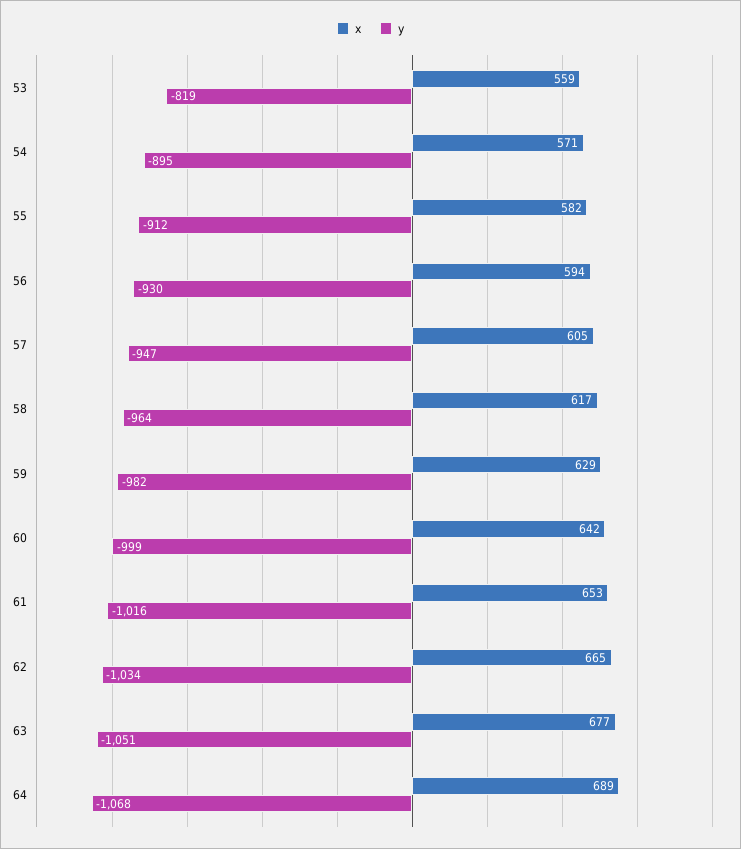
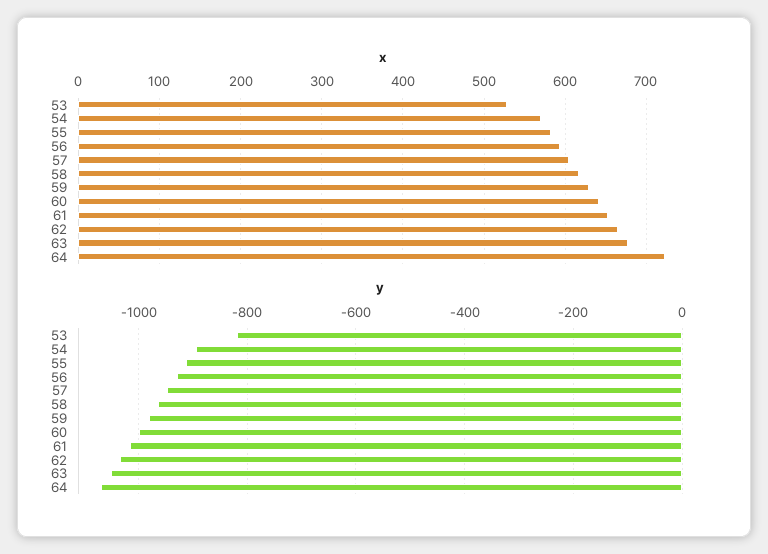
  {
    "x": {
-     "53": 559,
+     "53": 530,
      "54": 571,
      "55": 582,
      "56": 594,
      "57": 605,
      "58": 617,
      "59": 629,
      "60": 642,
      "61": 653,
      "62": 665,
      "63": 677,
-     "64": 689
+     "64": 720
    },
    "y": {
      "53": -819,
      "54": -895,
      "55": -912,
      "56": -930,
      "57": -947,
      "58": -964,
      "59": -982,
      "60": -999,
      "61": -1016,
      "62": -1034,
      "63": -1051,
      "64": -1068
    }
  }

